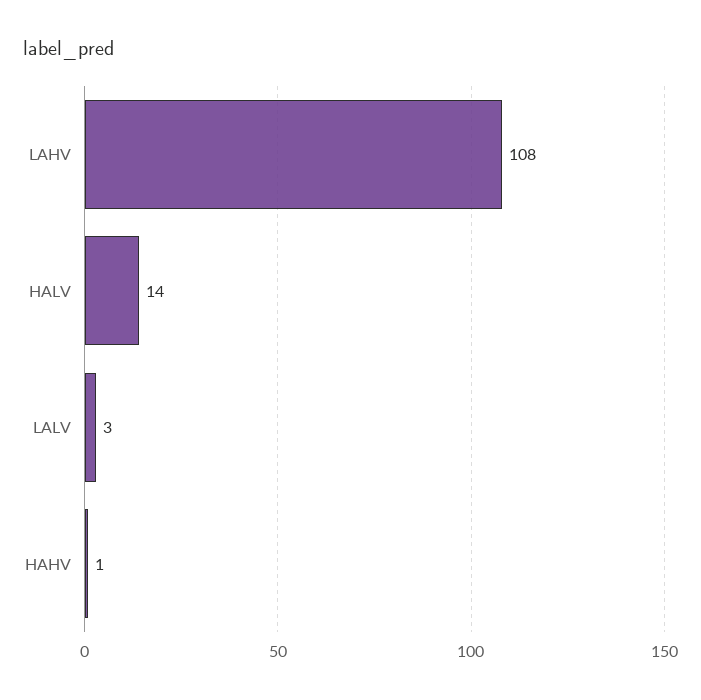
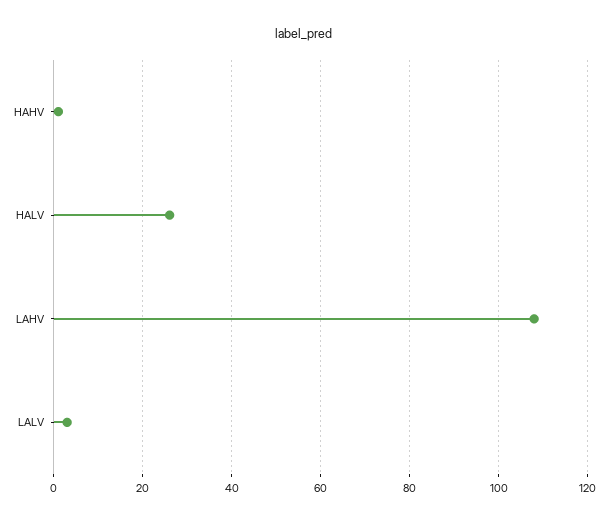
  {
    "LAHV": 108,
-   "HALV": 14,
+   "HALV": 25,
    "LALV": 3,
    "HAHV": 1
  }

